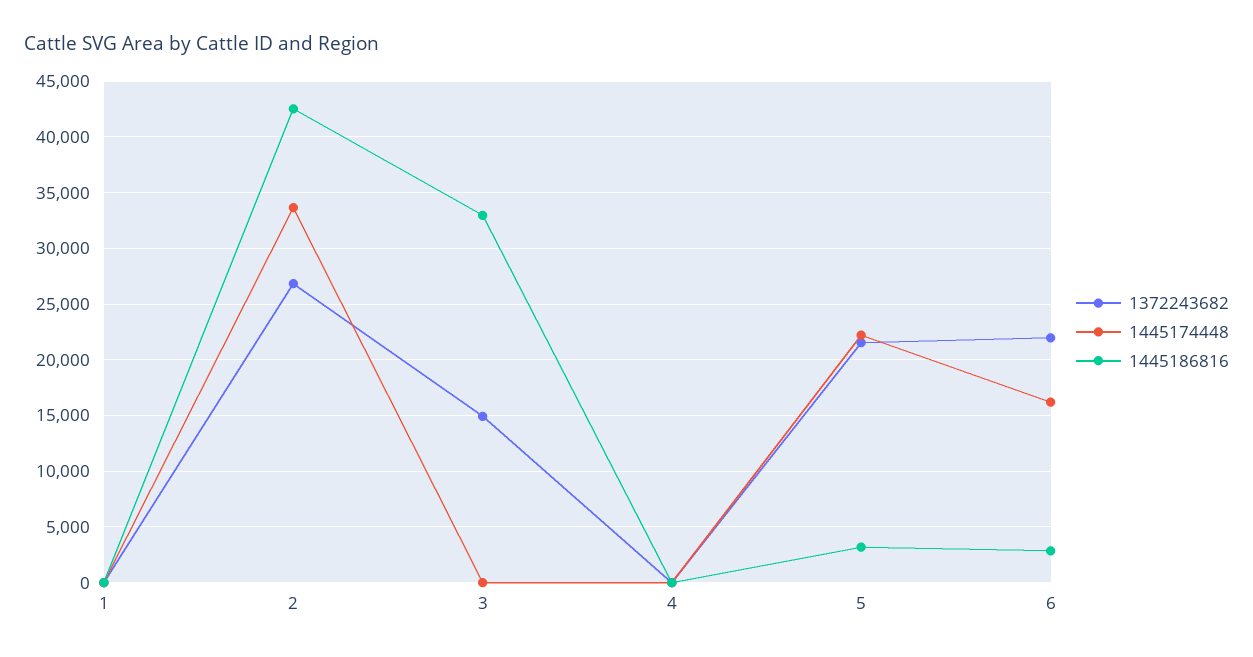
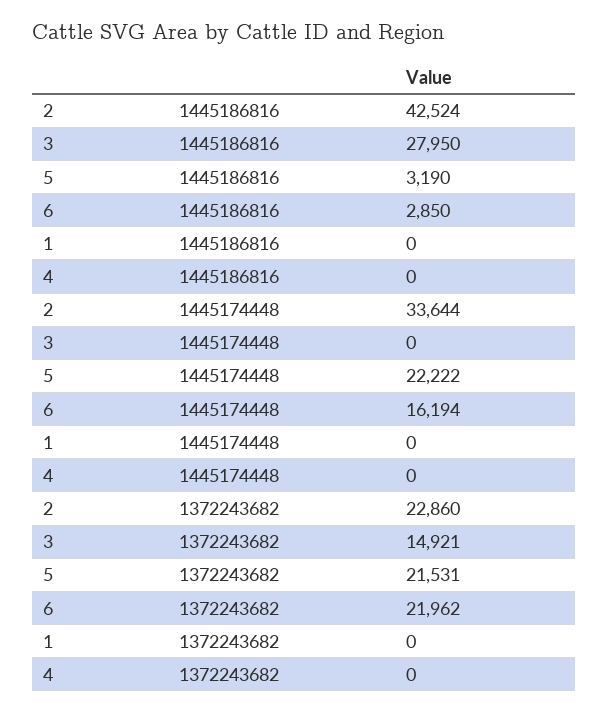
  {
    "1372243682": {
      "1": 0,
-     "2": 27000,
+     "2": 22860,
      "3": 14921,
      "4": 0,
      "5": 21531,
      "6": 21962
    },
    "1445174448": {
      "1": 0,
      "2": 33644,
      "3": 0,
      "4": 0,
      "5": 22222,
      "6": 16194
    },
    "1445186816": {
      "1": 0,
      "2": 42524,
-     "3": 33000,
+     "3": 27950,
      "4": 0,
      "5": 3190,
      "6": 2850
    }
  }

